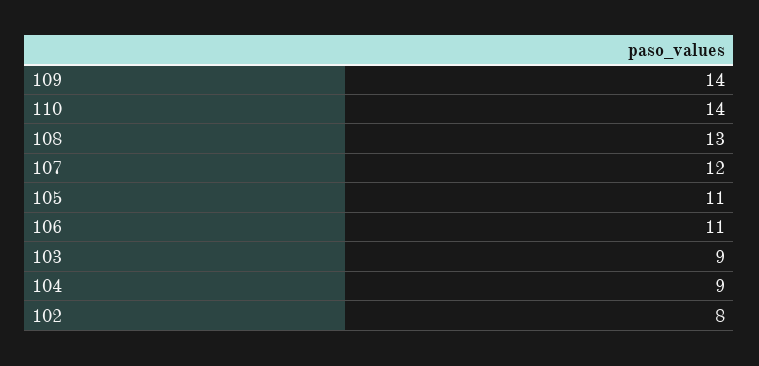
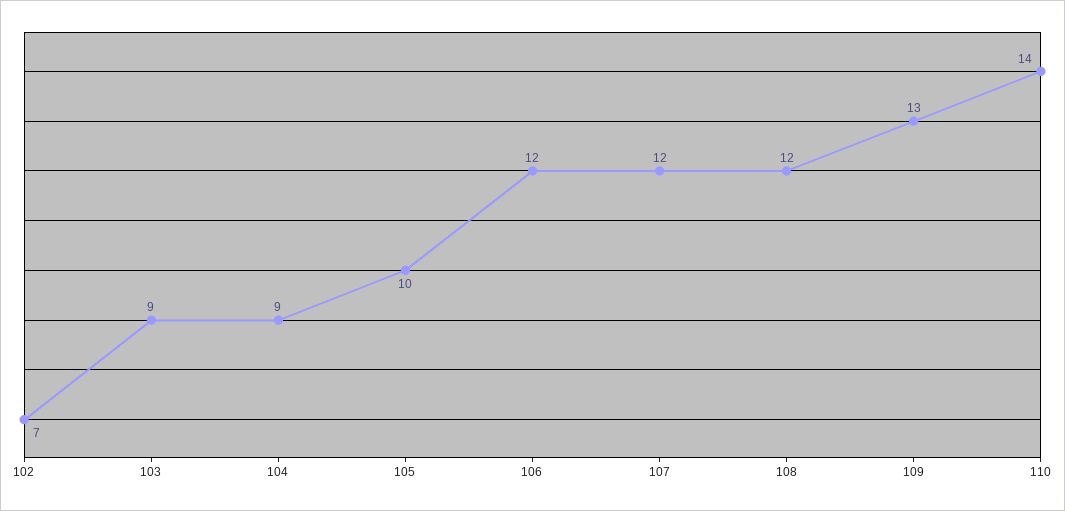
  {
-   "109": 14,
+   "109": 13,
    "110": 14,
-   "108": 13,
+   "108": 12,
    "107": 12,
-   "105": 11,
+   "105": 10,
-   "106": 11,
+   "106": 12,
    "103": 9,
    "104": 9,
-   "102": 8
+   "102": 7
  }

